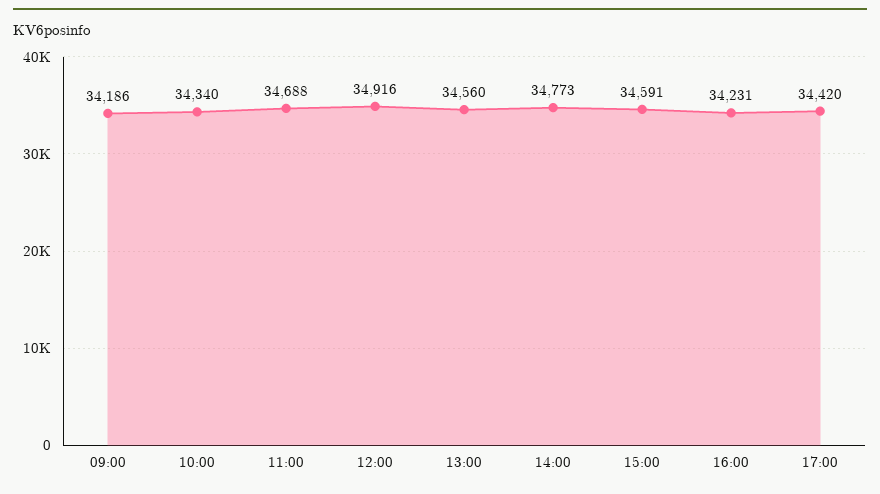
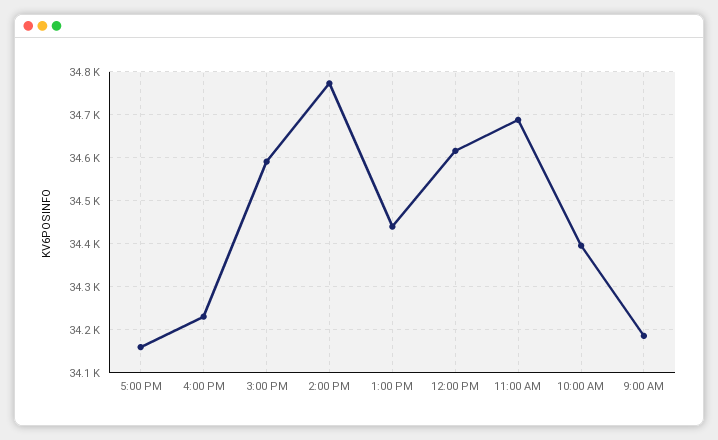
  {
    "09:00": 34186,
-   "10:00": 34340,
+   "10:00": 34400,
    "11:00": 34688,
-   "12:00": 34916,
+   "12:00": 34620,
-   "13:00": 34560,
+   "13:00": 34440,
    "14:00": 34773,
    "15:00": 34591,
    "16:00": 34231,
-   "17:00": 34420
+   "17:00": 34160
  }

